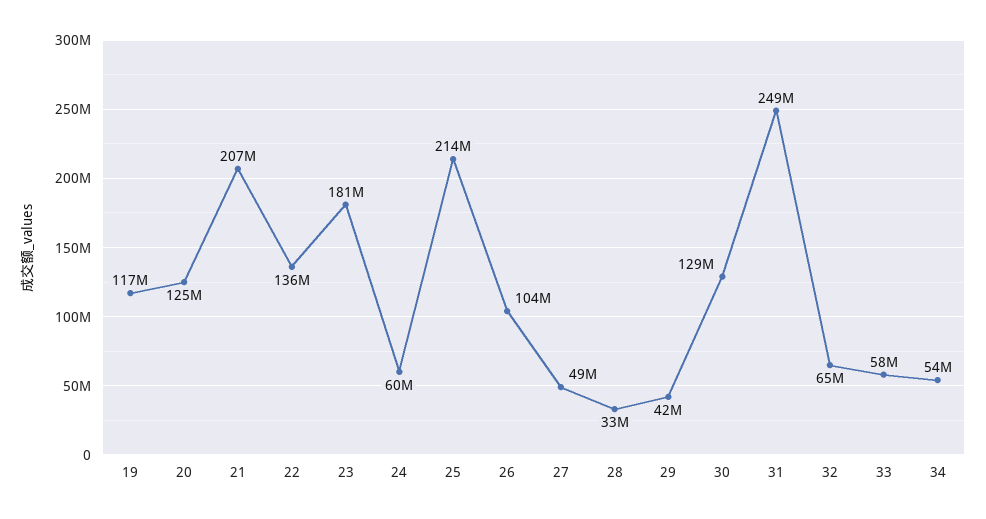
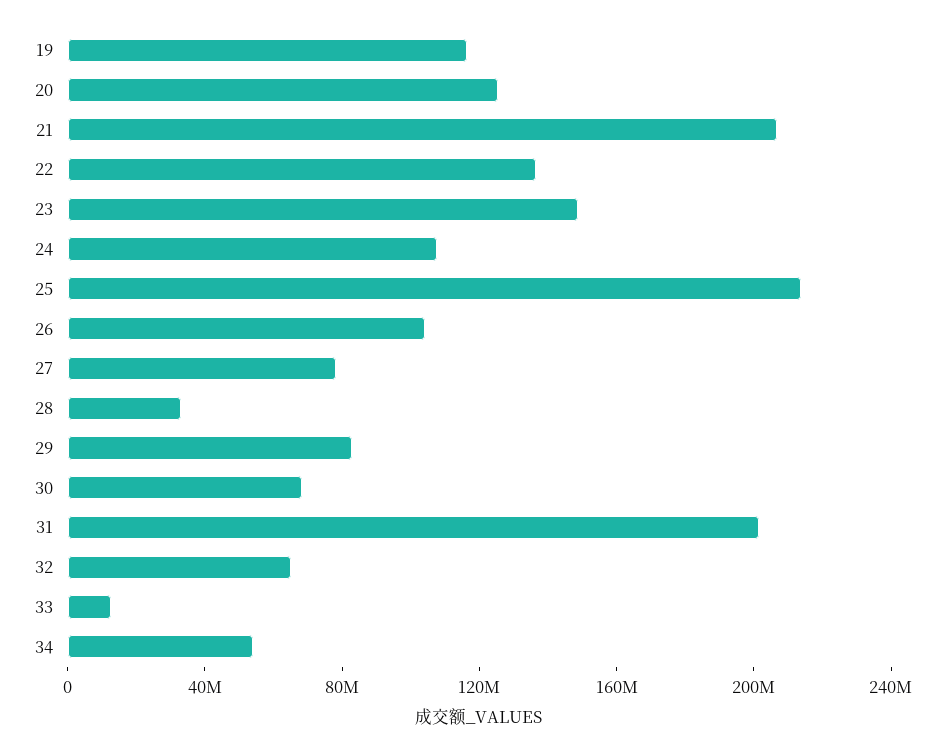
  {
    "19": 117000000,
    "20": 125000000,
    "21": 207000000,
    "22": 136000000,
-   "23": 181000000,
+   "23": 150000000,
-   "24": 60000000,
+   "24": 110000000,
    "25": 214000000,
    "26": 104000000,
-   "27": 49000000,
+   "27": 80000000,
    "28": 33000000,
-   "29": 42000000,
+   "29": 80000000,
-   "30": 129000000,
+   "30": 70000000,
-   "31": 249000000,
+   "31": 200000000,
    "32": 65000000,
-   "33": 58000000,
+   "33": 10000000,
    "34": 54000000
  }

